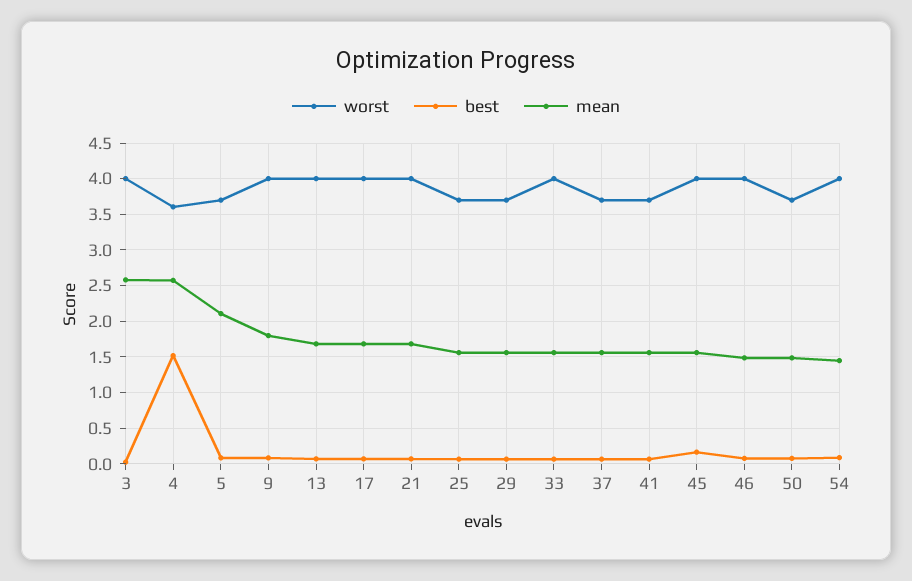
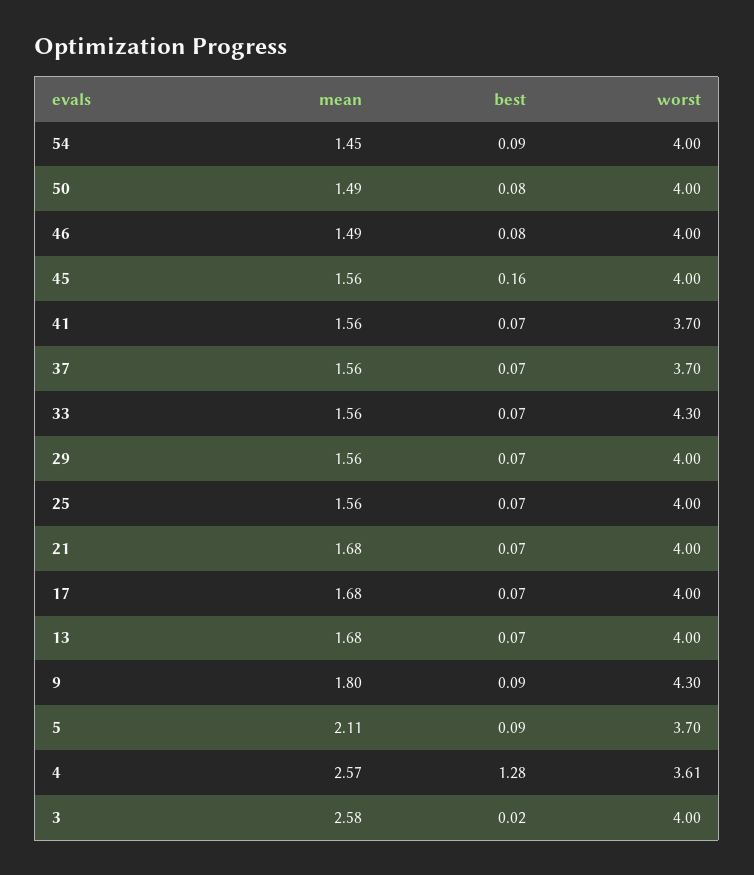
  {
    "worst": {
      "3": 4,
      "4": 3.61,
      "5": 3.7,
-     "9": 4,
+     "9": 4.3,
      "13": 4,
      "17": 4,
      "21": 4,
-     "25": 3.7,
+     "25": 4,
-     "29": 3.7,
+     "29": 4,
-     "33": 4,
+     "33": 4.3,
      "37": 3.7,
      "41": 3.7,
      "45": 4,
      "46": 4,
-     "50": 3.7,
+     "50": 4,
      "54": 4
    },
    "best": {
      "3": 0.02,
-     "4": 1.5,
+     "4": 1.28,
      "5": 0.09,
      "9": 0.09,
      "13": 0.07,
      "17": 0.07,
      "21": 0.07,
      "25": 0.07,
      "29": 0.07,
      "33": 0.07,
      "37": 0.07,
      "41": 0.07,
      "45": 0.16,
      "46": 0.08,
      "50": 0.08,
      "54": 0.09
    },
    "mean": {
      "3": 2.58,
      "4": 2.57,
      "5": 2.11,
      "9": 1.8,
      "13": 1.68,
      "17": 1.68,
      "21": 1.68,
      "25": 1.56,
      "29": 1.56,
      "33": 1.56,
      "37": 1.56,
      "41": 1.56,
      "45": 1.56,
      "46": 1.49,
      "50": 1.49,
      "54": 1.45
    }
  }

